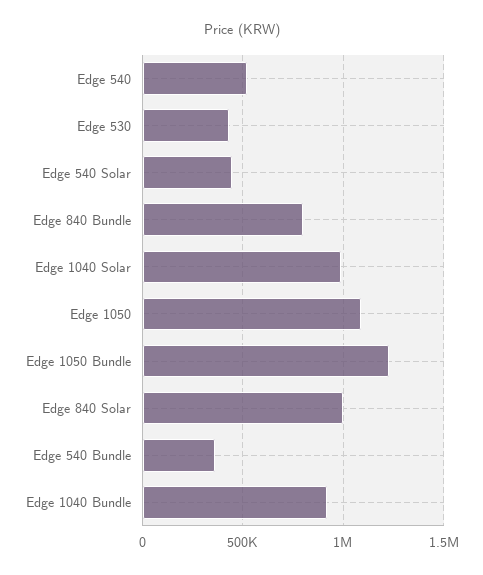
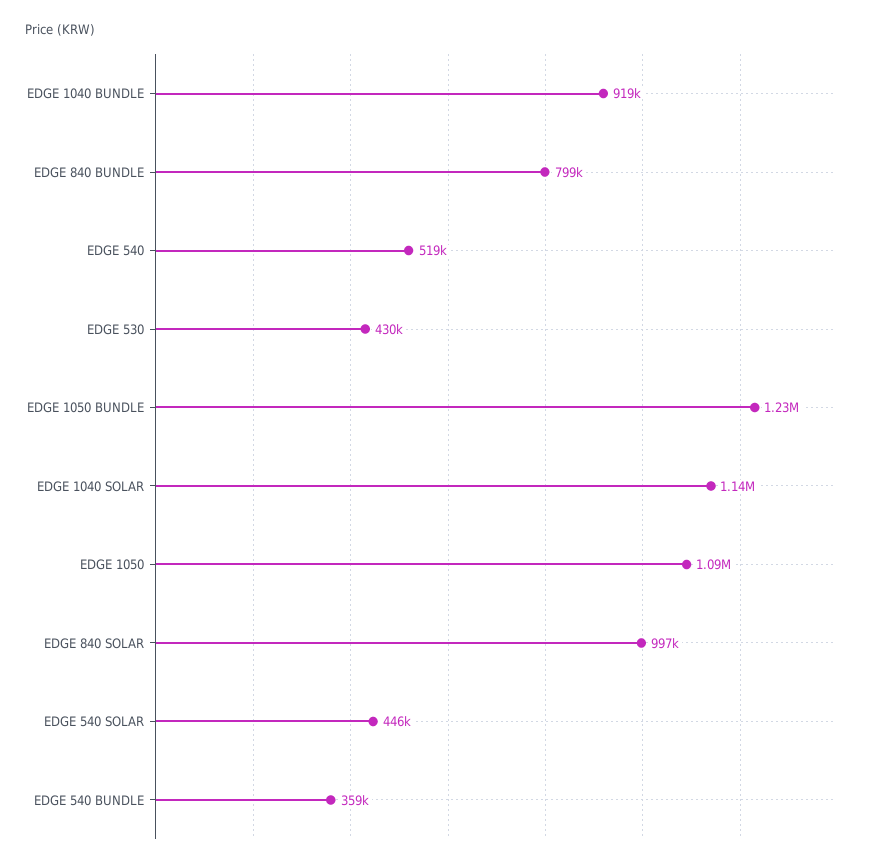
  {
    "Edge 540": 519000,
    "Edge 530": 430000,
    "Edge 540 Solar": 446000,
    "Edge 840 Bundle": 799000,
-   "Edge 1040 Solar": 1000000,
+   "Edge 1040 Solar": 1140000,
    "Edge 1050": 1090000,
    "Edge 1050 Bundle": 1230000,
    "Edge 840 Solar": 997000,
    "Edge 540 Bundle": 359000,
    "Edge 1040 Bundle": 919000
  }

